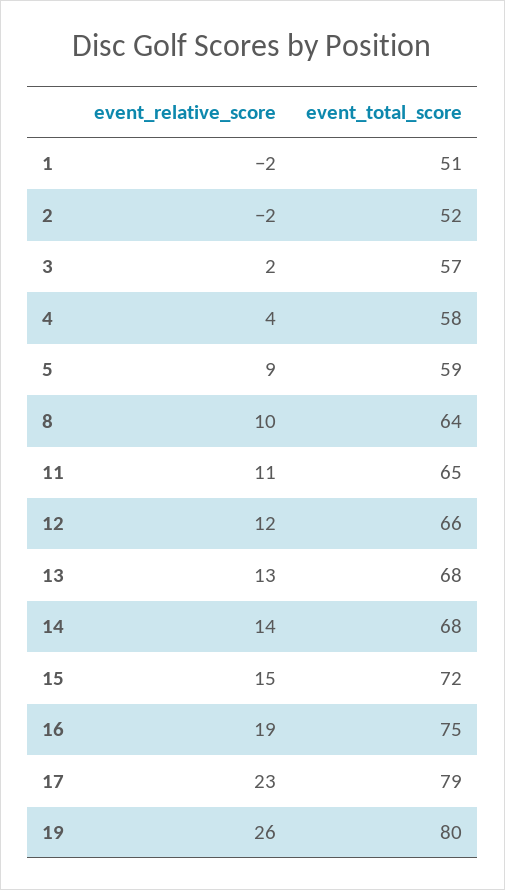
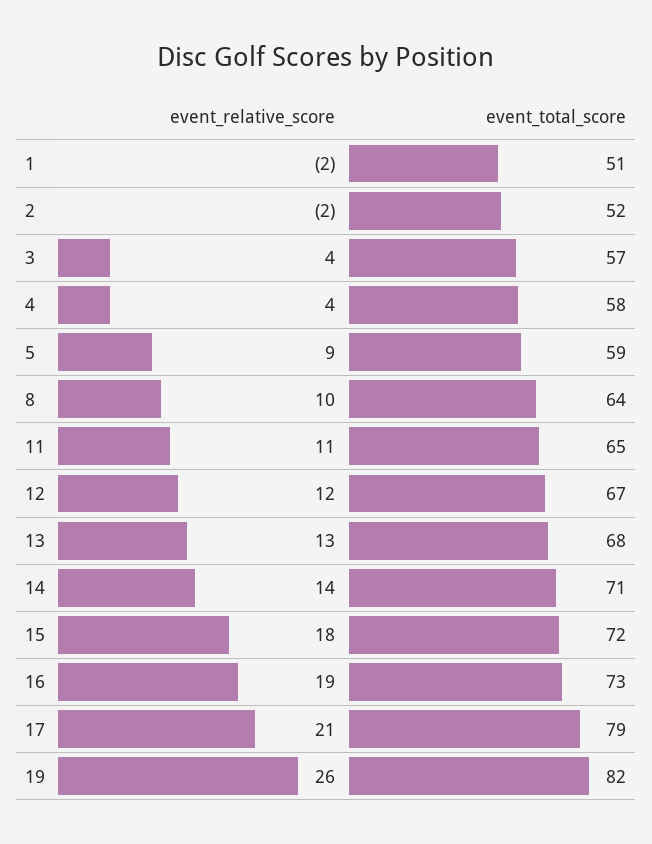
  {
    "event_relative_score": {
      "1": -2,
      "2": -2,
-     "3": 2,
+     "3": 4,
      "4": 4,
      "5": 9,
      "8": 10,
      "11": 11,
      "12": 12,
      "13": 13,
      "14": 14,
-     "15": 15,
+     "15": 18,
      "16": 19,
-     "17": 23,
+     "17": 21,
      "19": 26
    },
    "event_total_score": {
      "1": 51,
      "2": 52,
      "3": 57,
      "4": 58,
      "5": 59,
      "8": 64,
      "11": 65,
-     "12": 66,
+     "12": 67,
      "13": 68,
-     "14": 68,
+     "14": 71,
      "15": 72,
-     "16": 75,
+     "16": 73,
      "17": 79,
-     "19": 80
+     "19": 82
    }
  }

